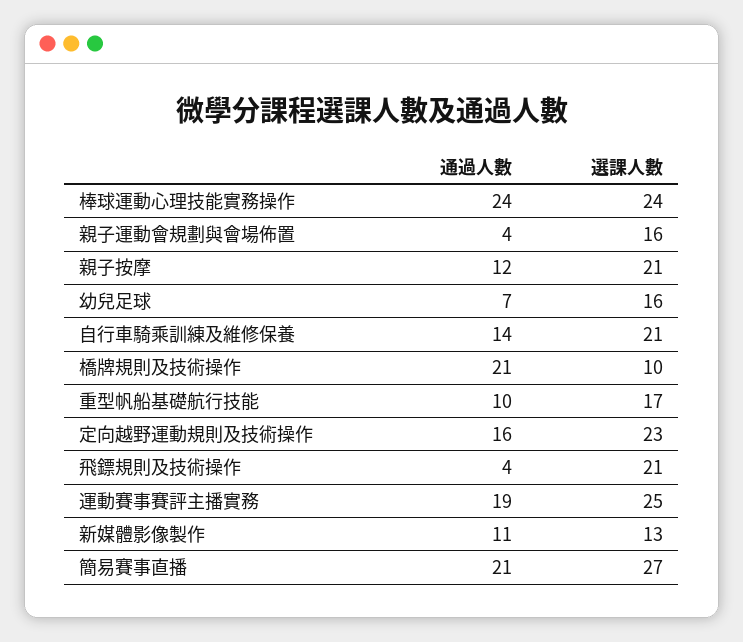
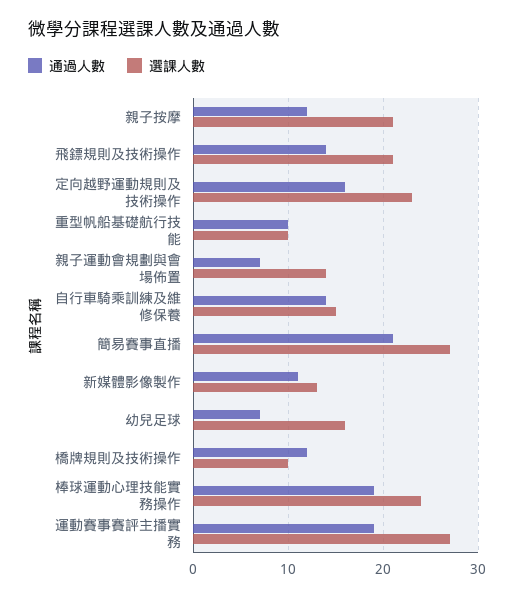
  {
    "通過人數": {
-     "棒球運動心理技能實務操作": 24,
+     "棒球運動心理技能實務操作": 19,
-     "親子運動會規劃與會場佈置": 4,
+     "親子運動會規劃與會場佈置": 7,
      "親子按摩": 12,
      "幼兒足球": 7,
      "自行車騎乘訓練及維修保養": 14,
-     "橋牌規則及技術操作": 21,
+     "橋牌規則及技術操作": 12,
      "重型帆船基礎航行技能": 10,
      "定向越野運動規則及技術操作": 16,
-     "飛鏢規則及技術操作": 4,
+     "飛鏢規則及技術操作": 14,
      "運動賽事賽評主播實務": 19,
      "新媒體影像製作": 11,
      "簡易賽事直播": 21
    },
    "選課人數": {
      "棒球運動心理技能實務操作": 24,
-     "親子運動會規劃與會場佈置": 16,
+     "親子運動會規劃與會場佈置": 14,
      "親子按摩": 21,
      "幼兒足球": 16,
-     "自行車騎乘訓練及維修保養": 21,
+     "自行車騎乘訓練及維修保養": 15,
      "橋牌規則及技術操作": 10,
-     "重型帆船基礎航行技能": 17,
+     "重型帆船基礎航行技能": 10,
      "定向越野運動規則及技術操作": 23,
      "飛鏢規則及技術操作": 21,
-     "運動賽事賽評主播實務": 25,
+     "運動賽事賽評主播實務": 27,
      "新媒體影像製作": 13,
      "簡易賽事直播": 27
    }
  }

